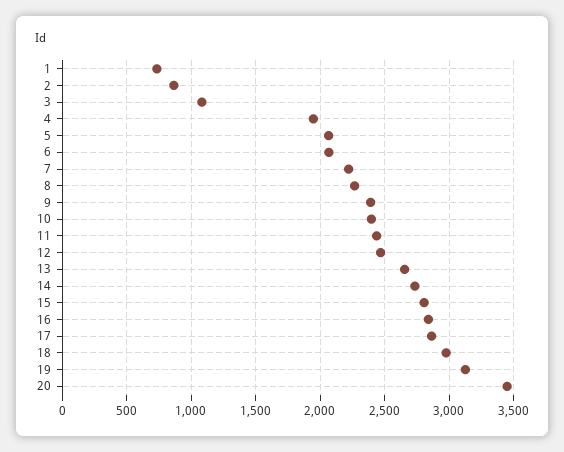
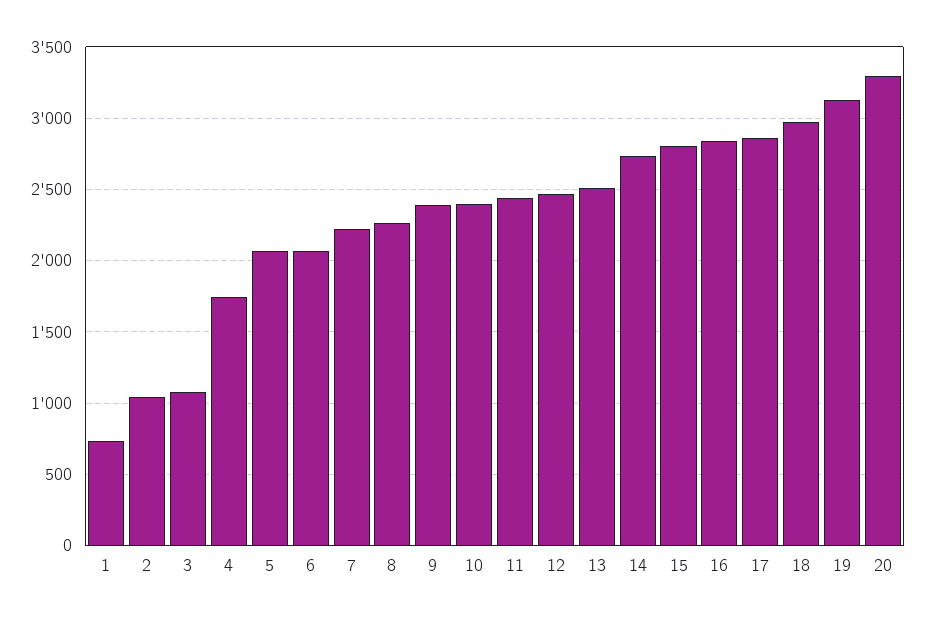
  {
    "1": 750,
-   "2": 850,
+   "2": 1050,
    "3": 1100,
-   "4": 1950,
+   "4": 1750,
    "5": 2050,
    "6": 2050,
    "7": 2200,
    "8": 2250,
    "9": 2400,
    "10": 2400,
    "11": 2450,
    "12": 2450,
-   "13": 2650,
+   "13": 2500,
    "14": 2750,
    "15": 2800,
    "16": 2850,
    "17": 2850,
    "18": 3000,
    "19": 3150,
-   "20": 3450
+   "20": 3300
  }

